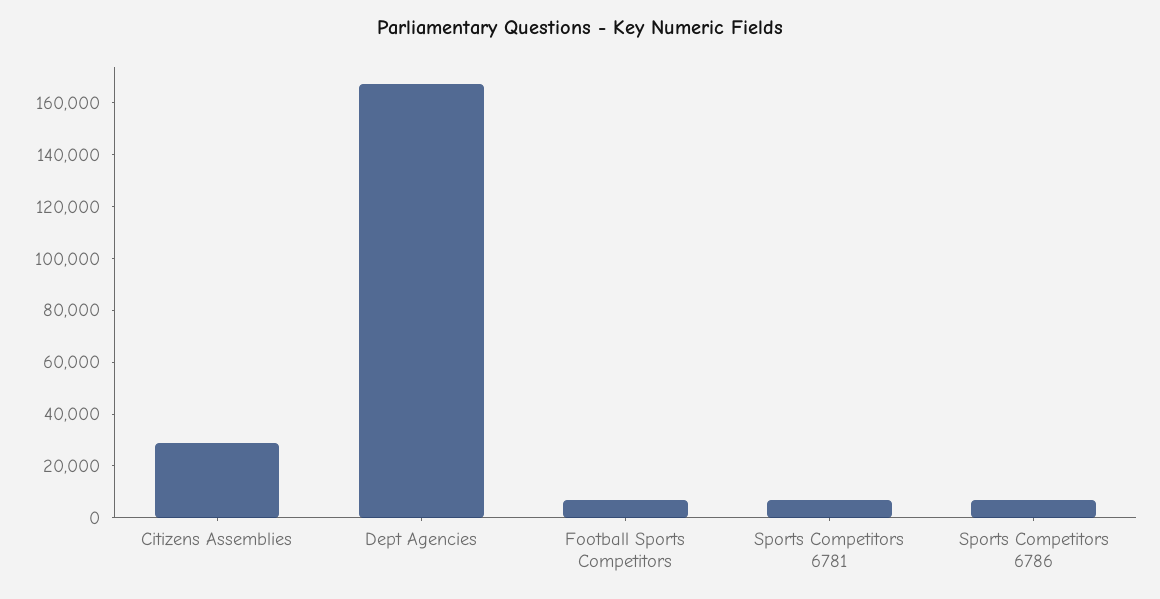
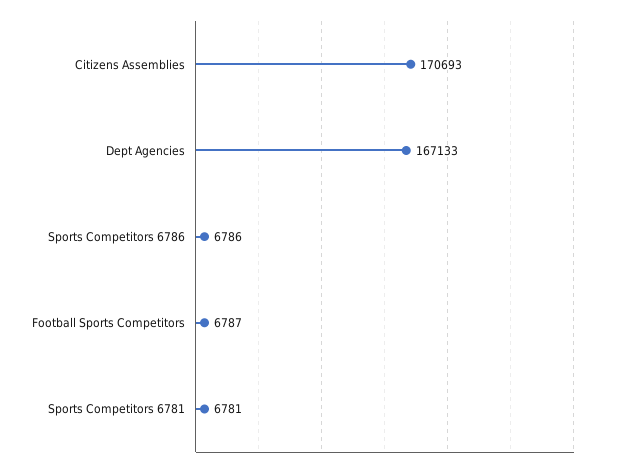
  {
-   "Citizens Assemblies": 30000,
+   "Citizens Assemblies": 170693,
    "Dept Agencies": 167133,
    "Football Sports Competitors": 6787,
    "Sports Competitors 6781": 6781,
    "Sports Competitors 6786": 6786
  }

